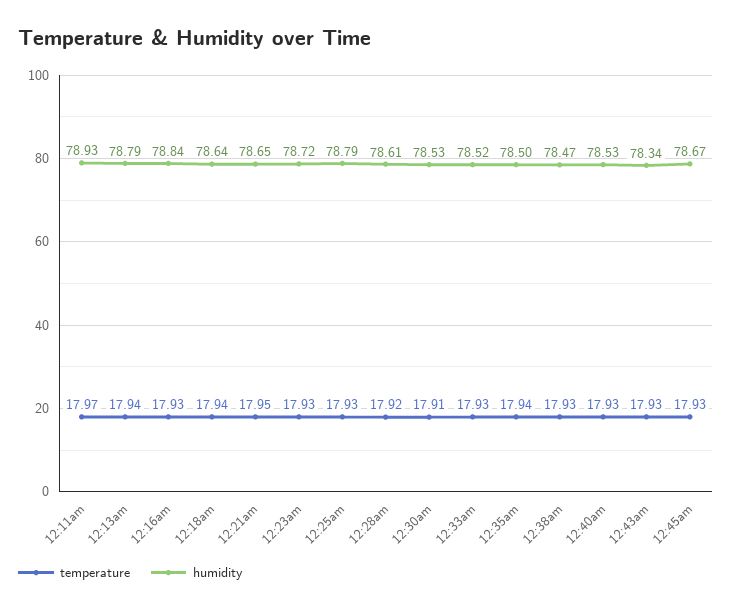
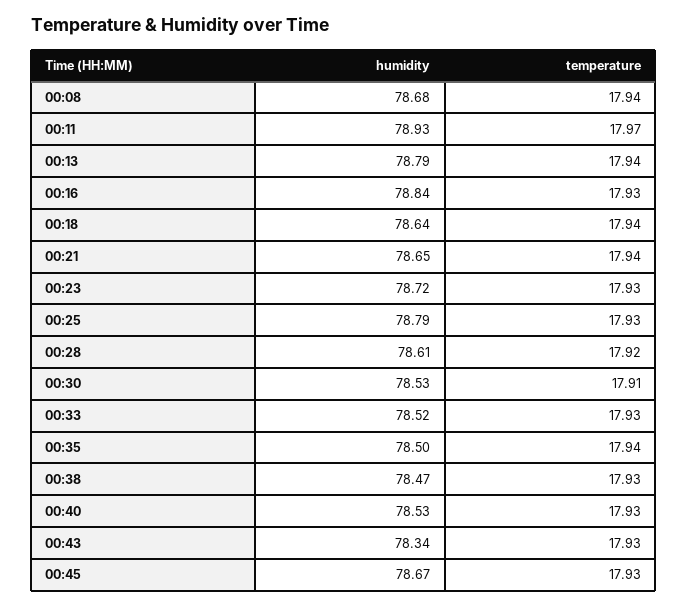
  {
    "temperature": {
      "12:11am": 17.97,
      "12:13am": 17.94,
      "12:16am": 17.93,
      "12:18am": 17.94,
-     "12:21am": 17.95,
+     "12:21am": 17.94,
      "12:23am": 17.93,
      "12:25am": 17.93,
      "12:28am": 17.92,
      "12:30am": 17.91,
      "12:33am": 17.93,
      "12:35am": 17.94,
      "12:38am": 17.93,
      "12:40am": 17.93,
      "12:43am": 17.93,
-     "12:45am": 17.93
+     "12:45am": 17.93,
+     "00:08": 17.94
    },
    "humidity": {
      "12:11am": 78.93,
      "12:13am": 78.79,
      "12:16am": 78.84,
      "12:18am": 78.64,
      "12:21am": 78.65,
      "12:23am": 78.72,
      "12:25am": 78.79,
      "12:28am": 78.61,
      "12:30am": 78.53,
      "12:33am": 78.52,
      "12:35am": 78.5,
      "12:38am": 78.47,
      "12:40am": 78.53,
      "12:43am": 78.34,
-     "12:45am": 78.67
+     "12:45am": 78.67,
+     "00:08": 78.68
    }
  }

